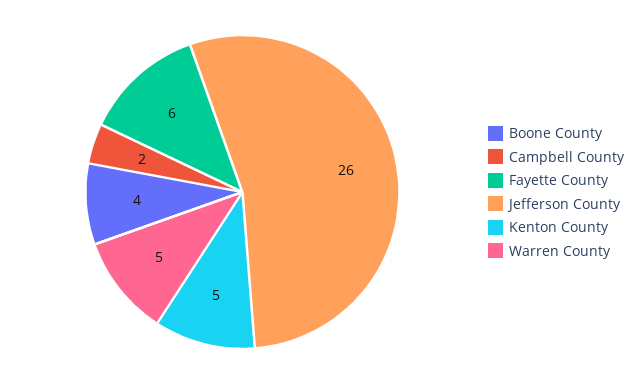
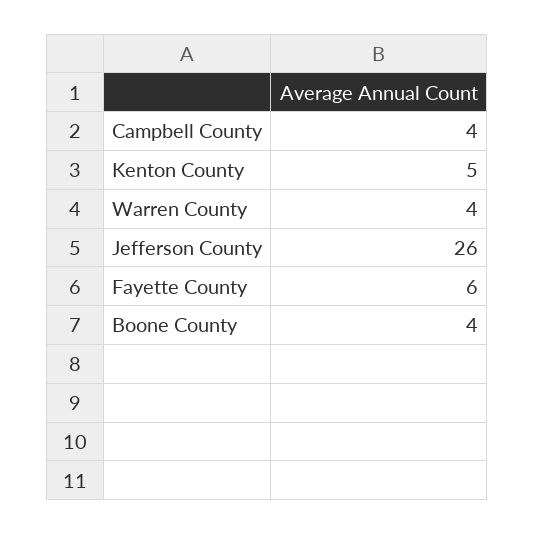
  {
    "Boone County": 4,
-   "Campbell County": 2,
+   "Campbell County": 4,
    "Fayette County": 6,
    "Jefferson County": 26,
    "Kenton County": 5,
-   "Warren County": 5
+   "Warren County": 4
  }

